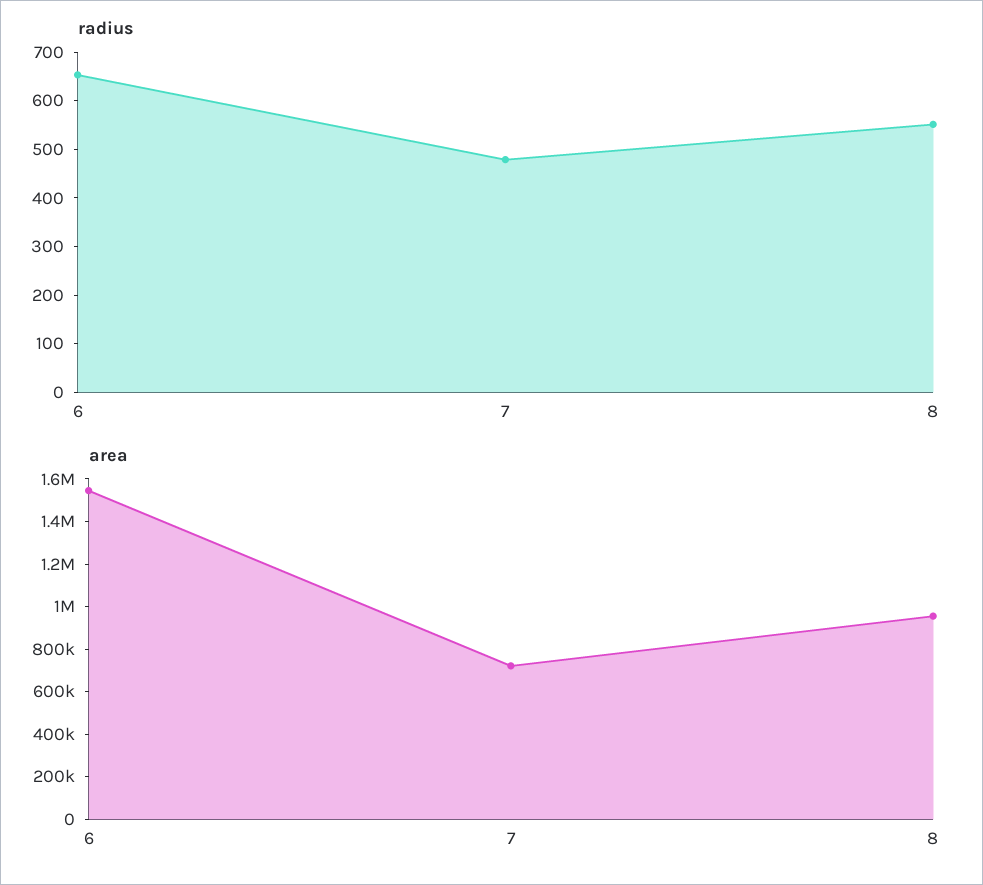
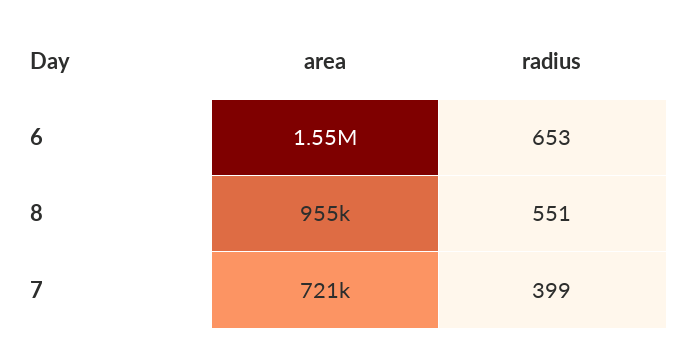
  {
    "radius": {
      "6": 653,
-     "7": 480,
+     "7": 399,
      "8": 551
    },
    "area": {
      "6": 1550000,
      "7": 721000,
      "8": 955000
    }
  }

